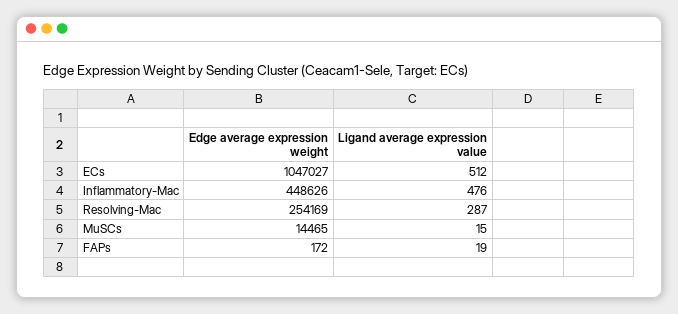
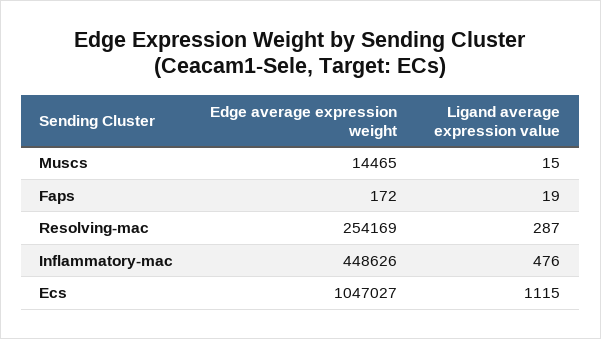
  {
    "Edge average expression weight": {
      "ECs": 1047027,
      "Inflammatory-Mac": 448626,
      "Resolving-Mac": 254169,
      "MuSCs": 14465,
      "FAPs": 172
    },
    "Ligand average expression value": {
-     "ECs": 512,
+     "ECs": 1115,
      "Inflammatory-Mac": 476,
      "Resolving-Mac": 287,
      "MuSCs": 15,
      "FAPs": 19
    }
  }

